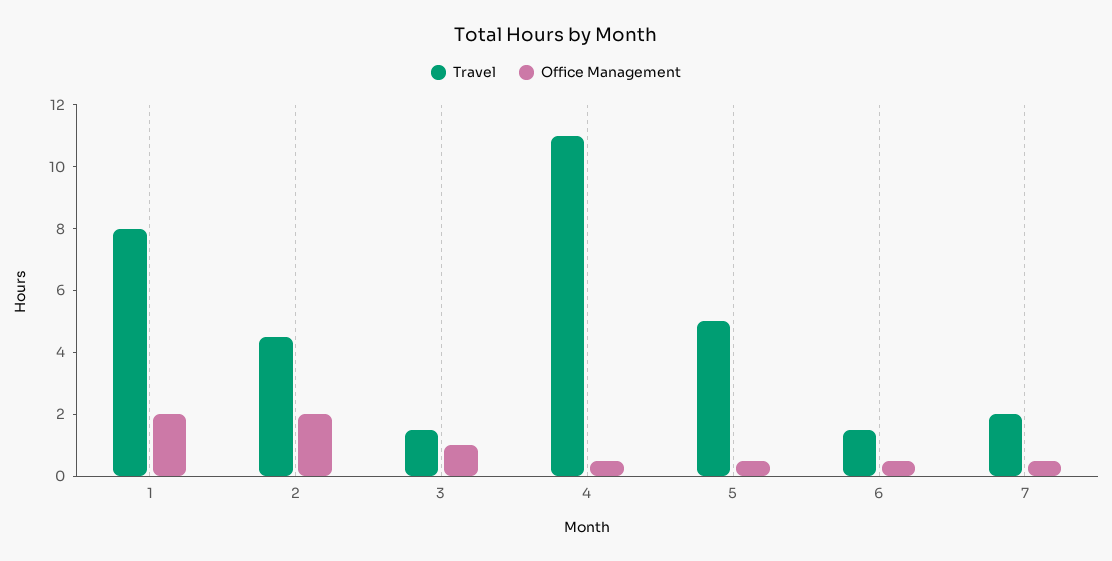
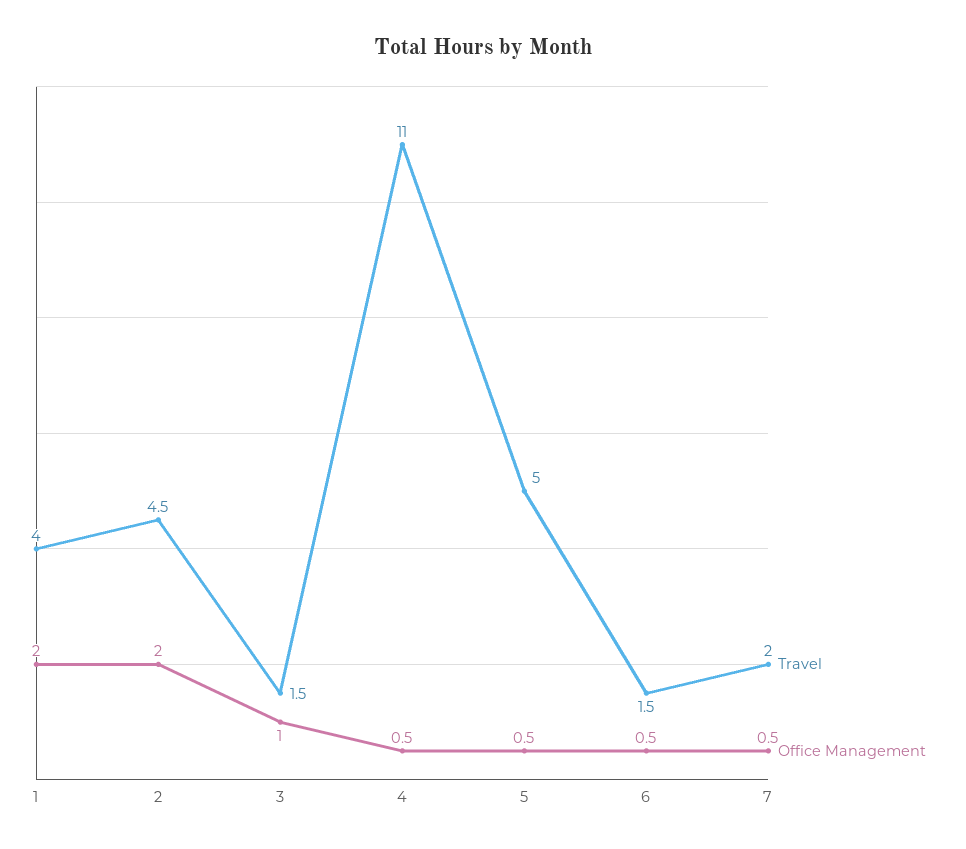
  {
    "Travel": {
-     "1": 8,
+     "1": 4,
      "2": 4.5,
      "3": 1.5,
      "4": 11,
      "5": 5,
      "6": 1.5,
      "7": 2
    },
    "Office Management": {
      "1": 2,
      "2": 2,
      "3": 1,
      "4": 0.5,
      "5": 0.5,
      "6": 0.5,
      "7": 0.5
    }
  }

